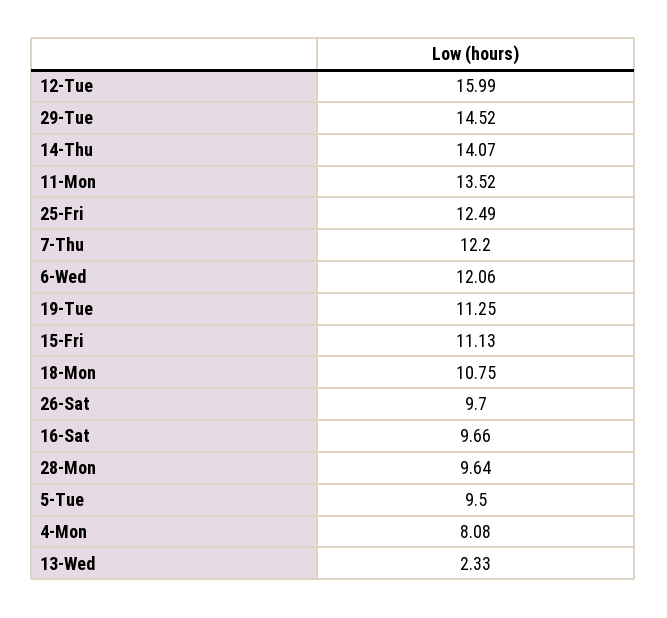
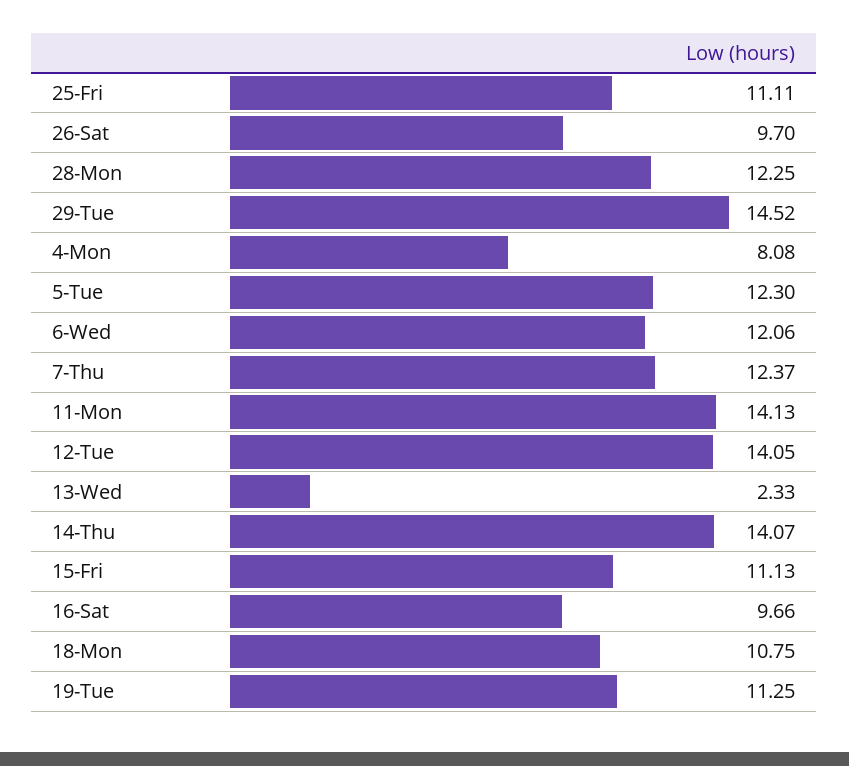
  {
-   "12-Tue": 15.99,
+   "12-Tue": 14.05,
    "29-Tue": 14.52,
    "14-Thu": 14.07,
-   "11-Mon": 13.52,
+   "11-Mon": 14.13,
-   "25-Fri": 12.49,
+   "25-Fri": 11.11,
-   "7-Thu": 12.2,
+   "7-Thu": 12.37,
    "6-Wed": 12.06,
    "19-Tue": 11.25,
    "15-Fri": 11.13,
    "18-Mon": 10.75,
    "26-Sat": 9.7,
    "16-Sat": 9.66,
-   "28-Mon": 9.64,
+   "28-Mon": 12.25,
-   "5-Tue": 9.5,
+   "5-Tue": 12.3,
    "4-Mon": 8.08,
    "13-Wed": 2.33
  }

